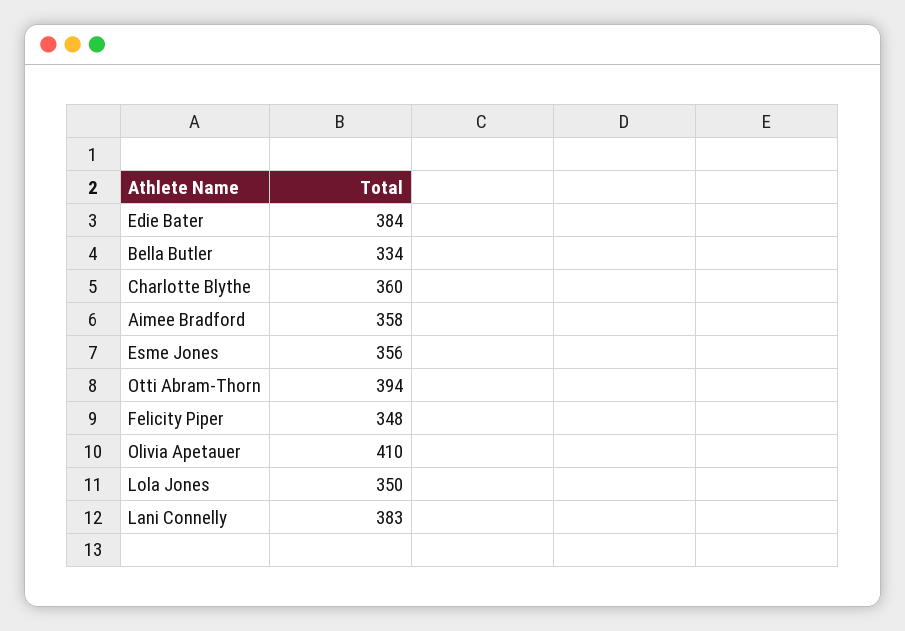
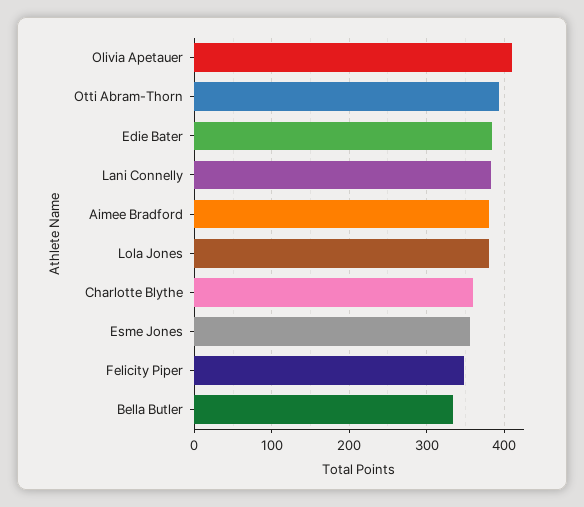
  {
    "Edie Bater": 384,
    "Bella Butler": 334,
    "Charlotte Blythe": 360,
-   "Aimee Bradford": 358,
+   "Aimee Bradford": 380,
    "Esme Jones": 356,
    "Otti Abram-Thorn": 394,
    "Felicity Piper": 348,
    "Olivia Apetauer": 410,
-   "Lola Jones": 350,
+   "Lola Jones": 380,
    "Lani Connelly": 383
  }

